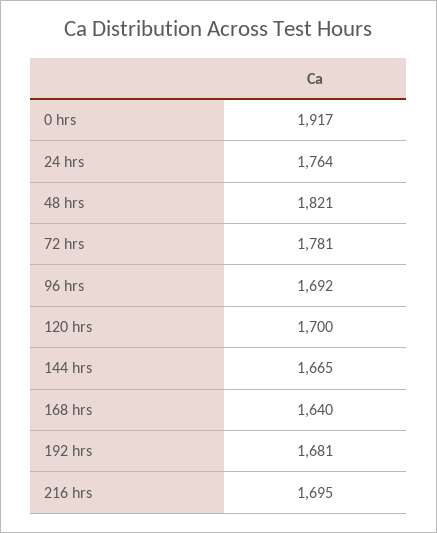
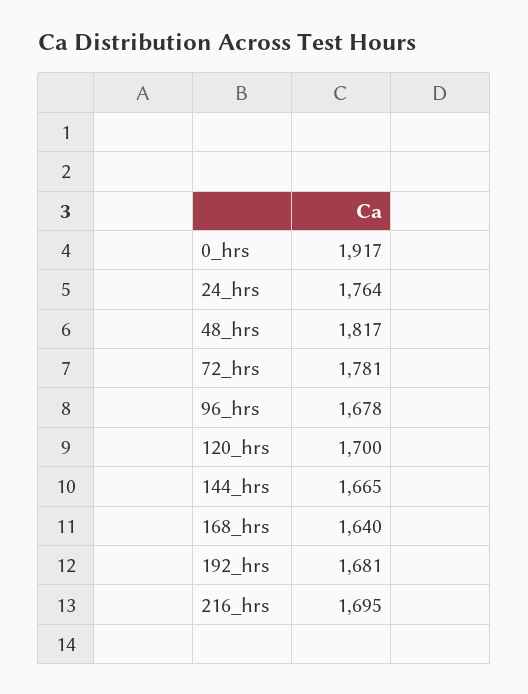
  {
    "0 hrs": 1917,
    "24 hrs": 1764,
-   "48 hrs": 1821,
+   "48 hrs": 1817,
    "72 hrs": 1781,
-   "96 hrs": 1692,
+   "96 hrs": 1678,
    "120 hrs": 1700,
    "144 hrs": 1665,
    "168 hrs": 1640,
    "192 hrs": 1681,
    "216 hrs": 1695
  }

